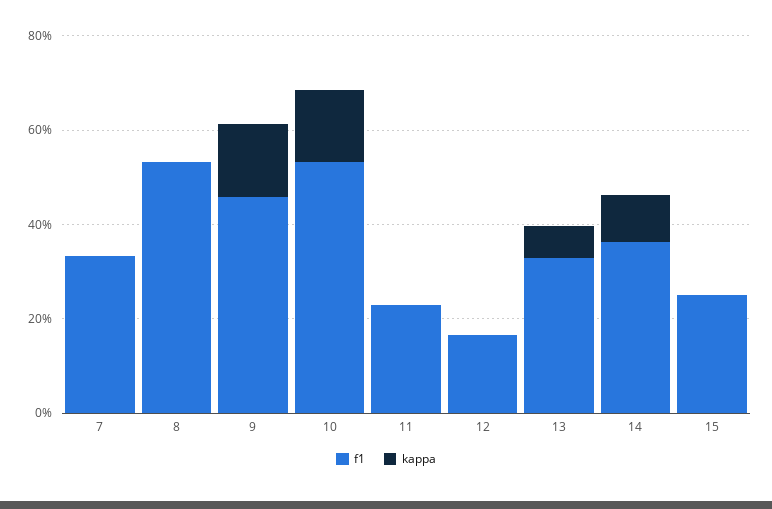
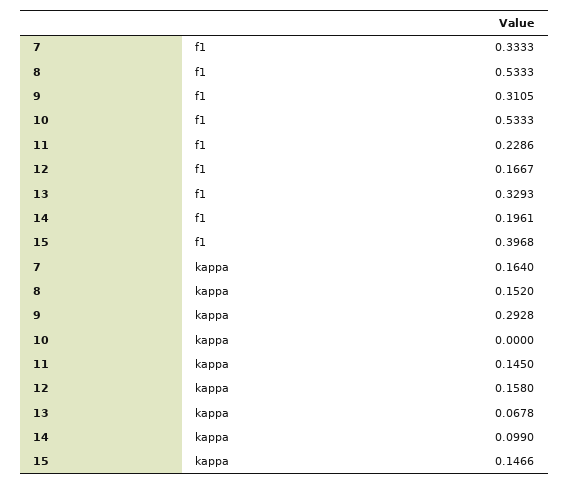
  {
    "f1": {
      "7": 0.3333,
      "8": 0.5333,
-     "9": 0.45,
+     "9": 0.3105,
      "10": 0.5333,
      "11": 0.2286,
      "12": 0.1667,
      "13": 0.3293,
-     "14": 0.35,
+     "14": 0.1961,
-     "15": 0.25
+     "15": 0.3968
    },
    "kappa": {
-     "7": 0,
+     "7": 0.164,
-     "8": 0,
+     "8": 0.152,
-     "9": 0.15,
+     "9": 0.2928,
-     "10": 0.15,
+     "10": 0,
-     "11": 0,
+     "11": 0.145,
-     "12": 0,
+     "12": 0.158,
      "13": 0.0678,
      "14": 0.099,
-     "15": 0
+     "15": 0.1466
    }
  }

